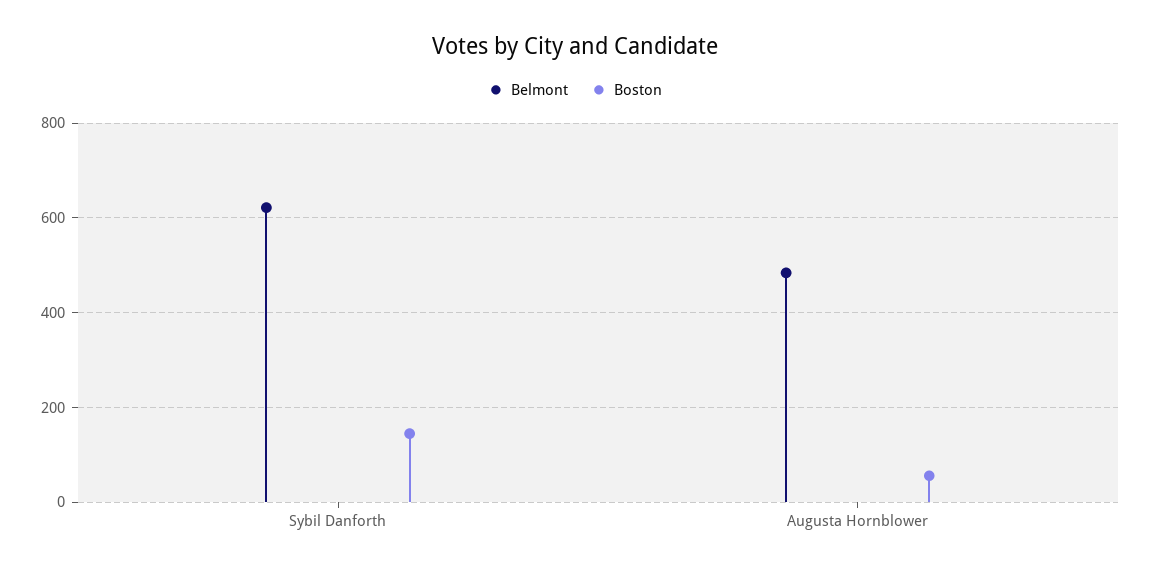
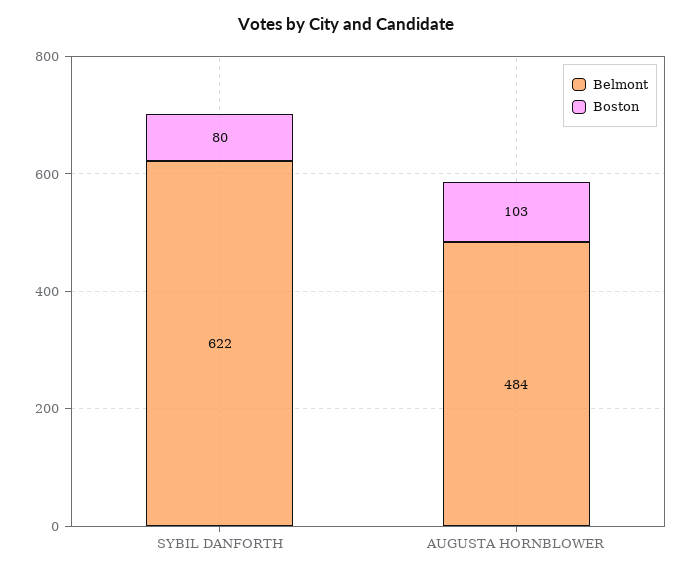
  {
    "Belmont": {
      "Sybil Danforth": 622,
      "Augusta Hornblower": 484
    },
    "Boston": {
-     "Sybil Danforth": 140,
+     "Sybil Danforth": 80,
-     "Augusta Hornblower": 60
+     "Augusta Hornblower": 103
    }
  }

